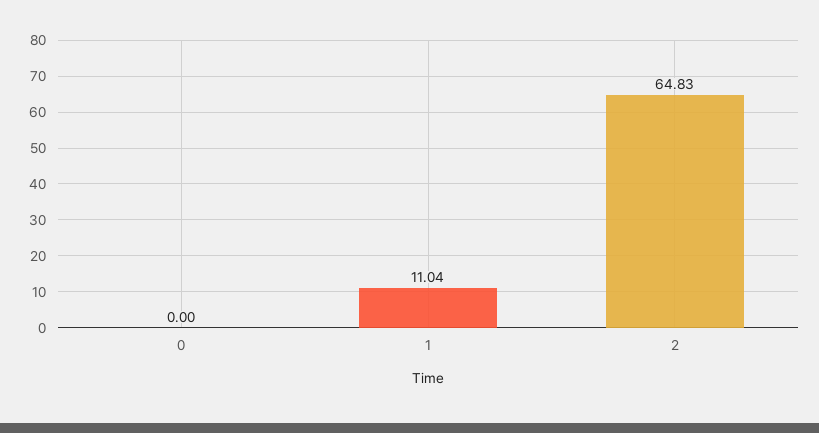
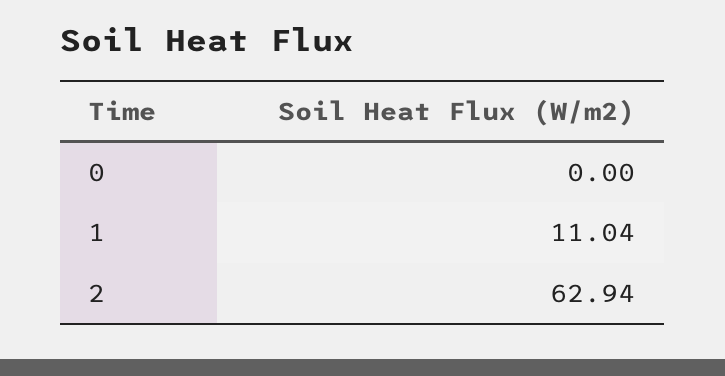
  {
    "0": 0,
    "1": 11.04,
-   "2": 64.83
+   "2": 62.94
  }

